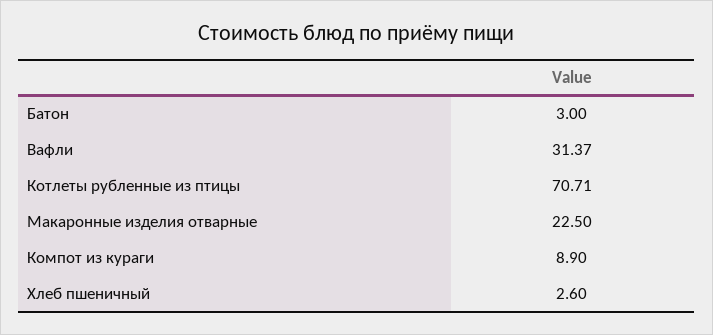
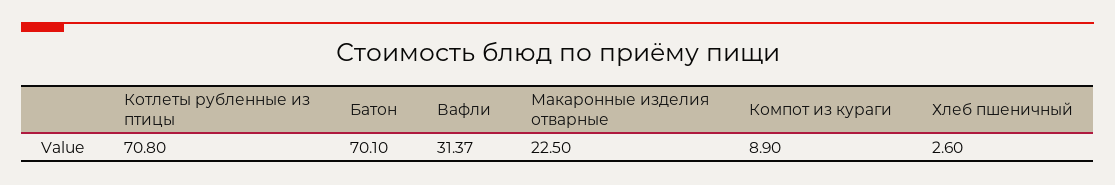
  {
-   "Батон": 3,
+   "Батон": 70.1,
    "Вафли": 31.37,
-   "Котлеты рубленные из птицы": 70.71,
+   "Котлеты рубленные из птицы": 70.8,
    "Макаронные изделия отварные": 22.5,
    "Компот из кураги": 8.9,
    "Хлеб пшеничный": 2.6
  }

